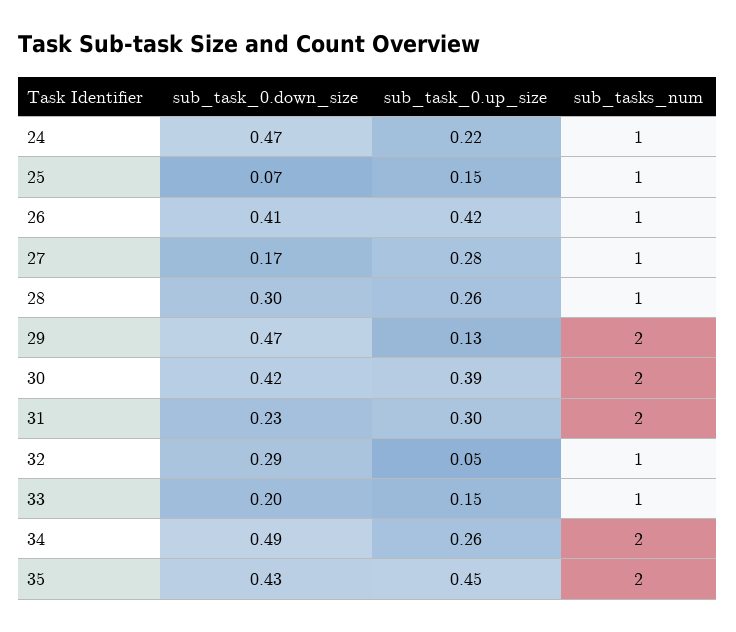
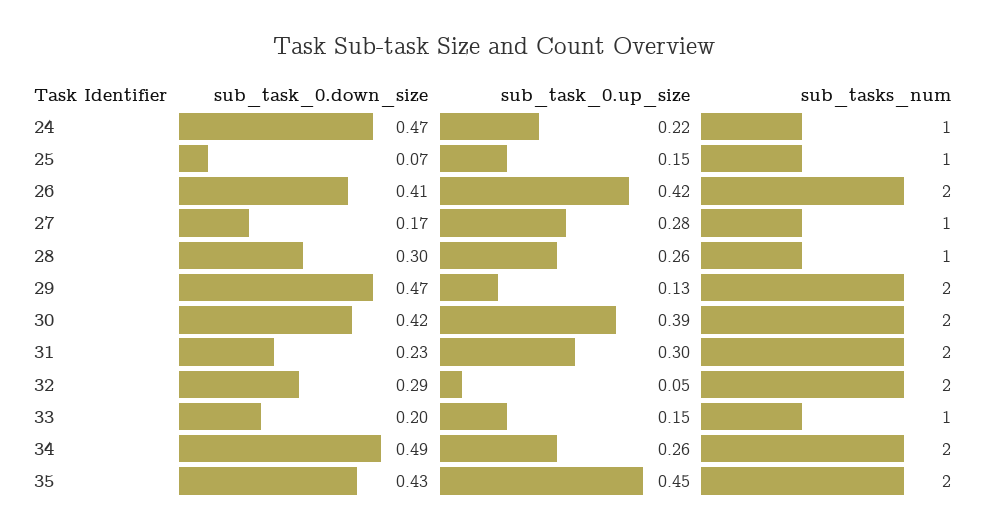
  {
    "sub_task_0.down_size": {
      "24": 0.47,
      "25": 0.07,
      "26": 0.41,
      "27": 0.17,
      "28": 0.3,
      "29": 0.47,
      "30": 0.42,
      "31": 0.23,
      "32": 0.29,
      "33": 0.2,
      "34": 0.49,
      "35": 0.43
    },
    "sub_task_0.up_size": {
      "24": 0.22,
      "25": 0.15,
      "26": 0.42,
      "27": 0.28,
      "28": 0.26,
      "29": 0.13,
      "30": 0.39,
      "31": 0.3,
      "32": 0.05,
      "33": 0.15,
      "34": 0.26,
      "35": 0.45
    },
    "sub_tasks_num": {
      "24": 1,
      "25": 1,
-     "26": 1,
+     "26": 2,
      "27": 1,
      "28": 1,
      "29": 2,
      "30": 2,
      "31": 2,
-     "32": 1,
+     "32": 2,
      "33": 1,
      "34": 2,
      "35": 2
    }
  }

